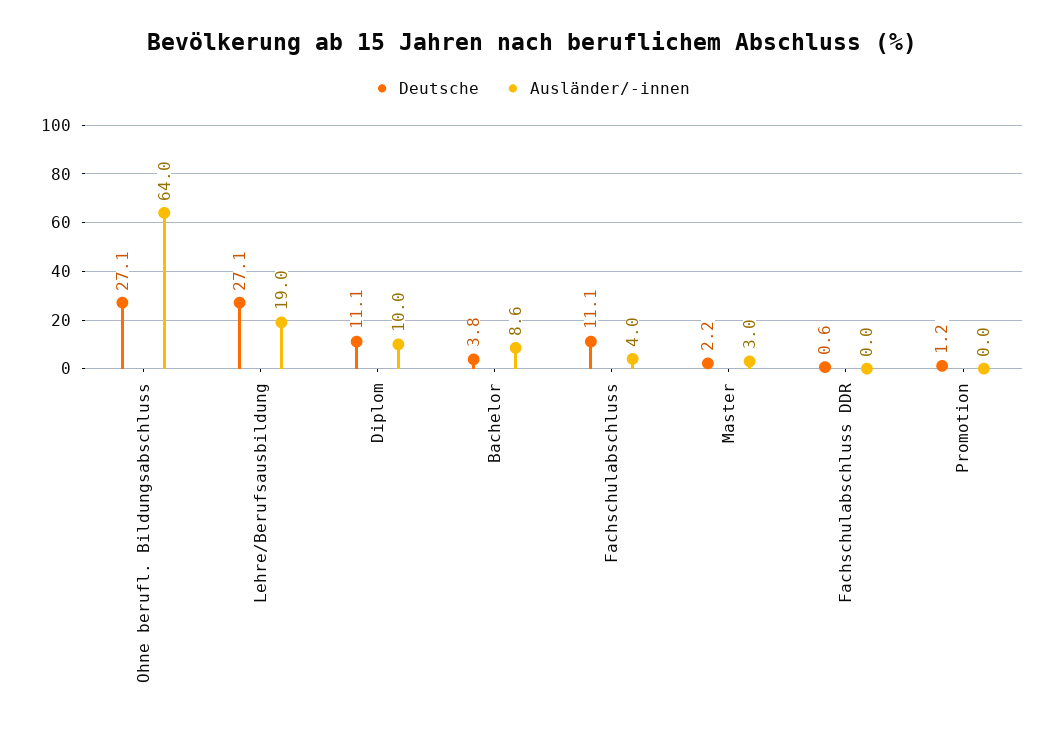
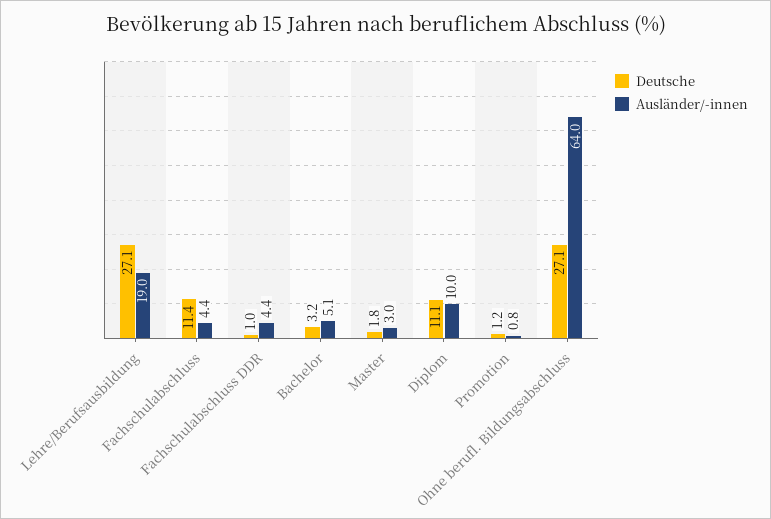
  {
    "Deutsche": {
      "Ohne berufl. Bildungsabschluss": 27.1,
      "Lehre/Berufsausbildung": 27.1,
      "Diplom": 11.1,
-     "Bachelor": 3.8,
+     "Bachelor": 3.2,
-     "Fachschulabschluss": 11.1,
+     "Fachschulabschluss": 11.4,
-     "Master": 2.2,
+     "Master": 1.8,
-     "Fachschulabschluss DDR": 0.6,
+     "Fachschulabschluss DDR": 1,
      "Promotion": 1.2
    },
    "Ausländer/-innen": {
      "Ohne berufl. Bildungsabschluss": 64,
      "Lehre/Berufsausbildung": 19,
      "Diplom": 10,
-     "Bachelor": 8.6,
+     "Bachelor": 5.1,
-     "Fachschulabschluss": 4,
+     "Fachschulabschluss": 4.4,
      "Master": 3,
-     "Fachschulabschluss DDR": 0,
+     "Fachschulabschluss DDR": 4.4,
-     "Promotion": 0
+     "Promotion": 0.8
    }
  }

